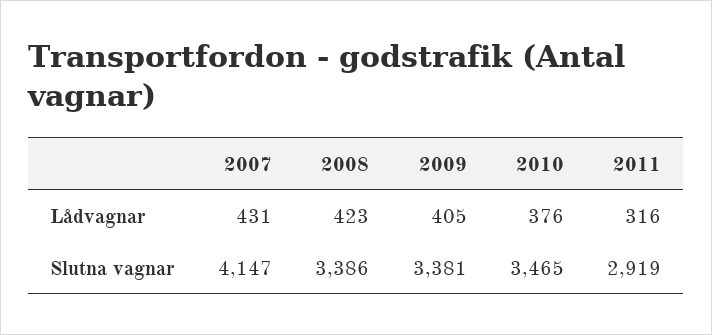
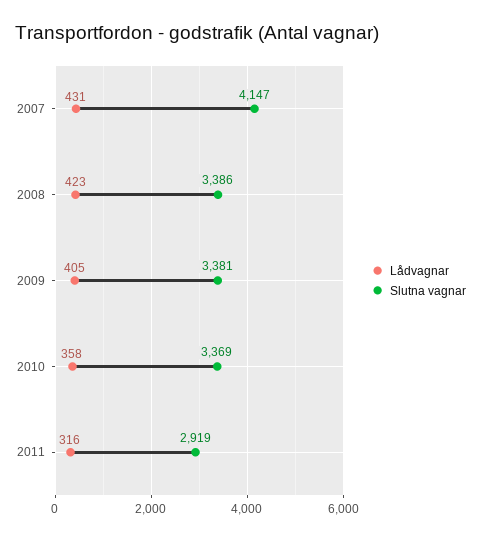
  {
    "Lådvagnar": {
      "2007": 431,
      "2008": 423,
      "2009": 405,
-     "2010": 376,
+     "2010": 358,
      "2011": 316
    },
    "Slutna vagnar": {
      "2007": 4147,
      "2008": 3386,
      "2009": 3381,
-     "2010": 3465,
+     "2010": 3369,
      "2011": 2919
    }
  }

